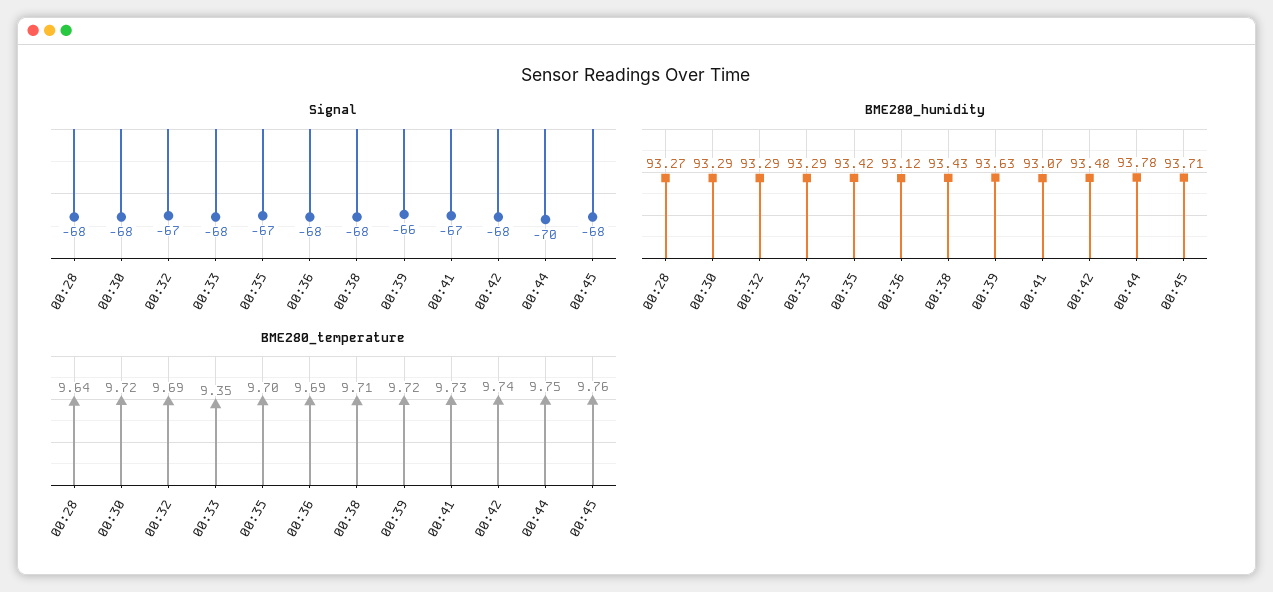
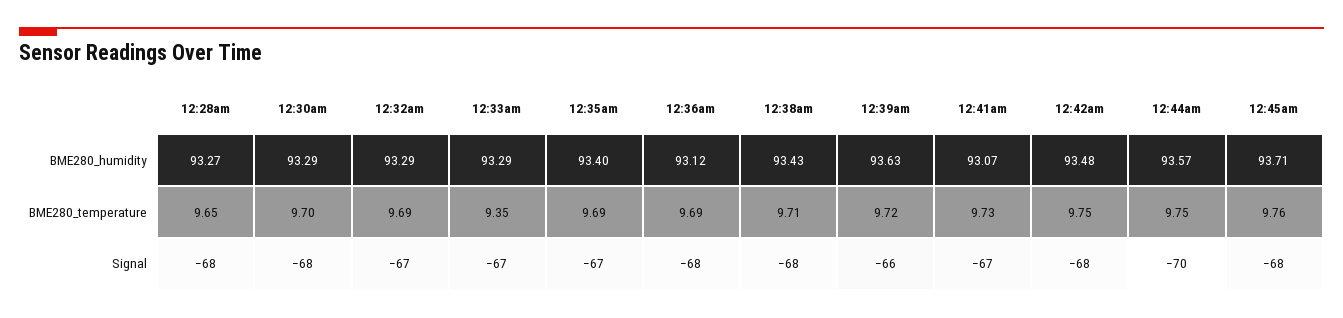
  {
    "Signal": {
      "00:28": -68,
      "00:30": -68,
      "00:32": -67,
-     "00:33": -68,
+     "00:33": -67,
      "00:35": -67,
      "00:36": -68,
      "00:38": -68,
      "00:39": -66,
      "00:41": -67,
      "00:42": -68,
      "00:44": -70,
      "00:45": -68
    },
    "BME280_humidity": {
      "00:28": 93.27,
      "00:30": 93.29,
      "00:32": 93.29,
      "00:33": 93.29,
-     "00:35": 93.42,
+     "00:35": 93.4,
      "00:36": 93.12,
      "00:38": 93.43,
      "00:39": 93.63,
      "00:41": 93.07,
      "00:42": 93.48,
-     "00:44": 93.78,
+     "00:44": 93.57,
      "00:45": 93.71
    },
    "BME280_temperature": {
-     "00:28": 9.64,
+     "00:28": 9.65,
-     "00:30": 9.72,
+     "00:30": 9.7,
      "00:32": 9.69,
      "00:33": 9.35,
-     "00:35": 9.7,
+     "00:35": 9.69,
      "00:36": 9.69,
      "00:38": 9.71,
      "00:39": 9.72,
      "00:41": 9.73,
-     "00:42": 9.74,
+     "00:42": 9.75,
      "00:44": 9.75,
      "00:45": 9.76
    }
  }

